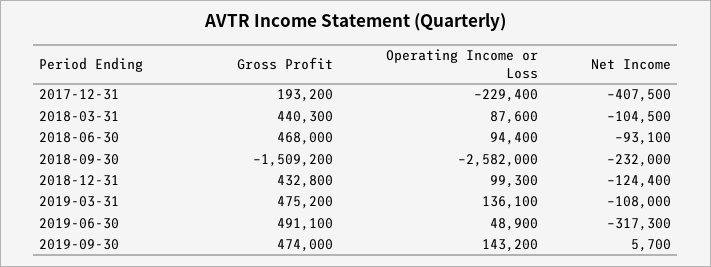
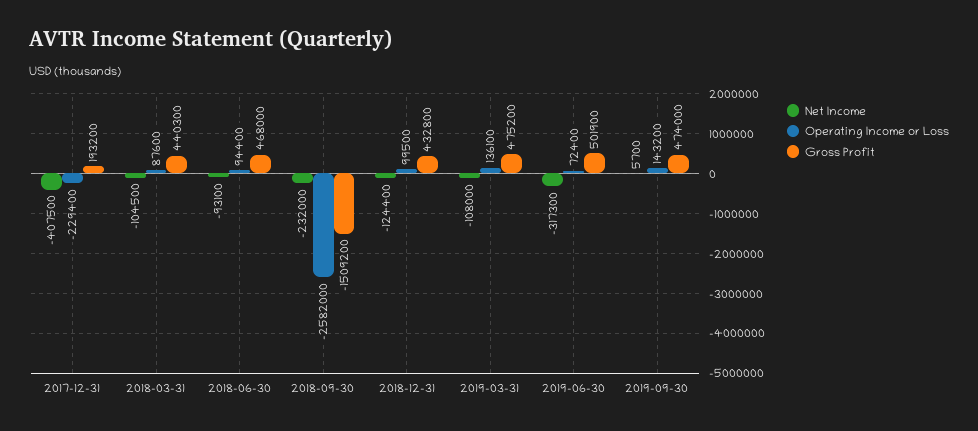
  {
    "Gross Profit": {
      "2017-12-31": 193200,
      "2018-03-31": 440300,
      "2018-06-30": 468000,
      "2018-09-30": -1509200,
      "2018-12-31": 432800,
      "2019-03-31": 475200,
-     "2019-06-30": 491100,
+     "2019-06-30": 501900,
      "2019-09-30": 474000
    },
    "Operating Income or Loss": {
      "2017-12-31": -229400,
      "2018-03-31": 87600,
      "2018-06-30": 94400,
      "2018-09-30": -2582000,
-     "2018-12-31": 99300,
+     "2018-12-31": 99500,
      "2019-03-31": 136100,
-     "2019-06-30": 48900,
+     "2019-06-30": 72400,
      "2019-09-30": 143200
    },
    "Net Income": {
      "2017-12-31": -407500,
      "2018-03-31": -104500,
      "2018-06-30": -93100,
      "2018-09-30": -232000,
      "2018-12-31": -124400,
      "2019-03-31": -108000,
      "2019-06-30": -317300,
      "2019-09-30": 5700
    }
  }

